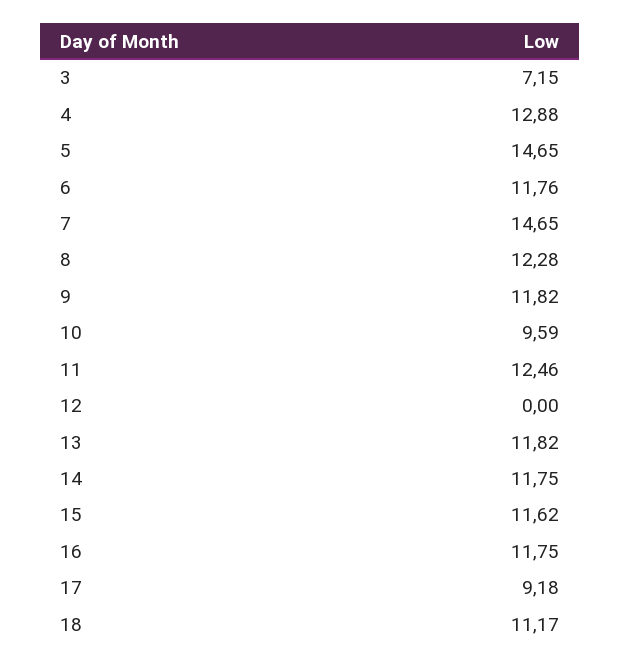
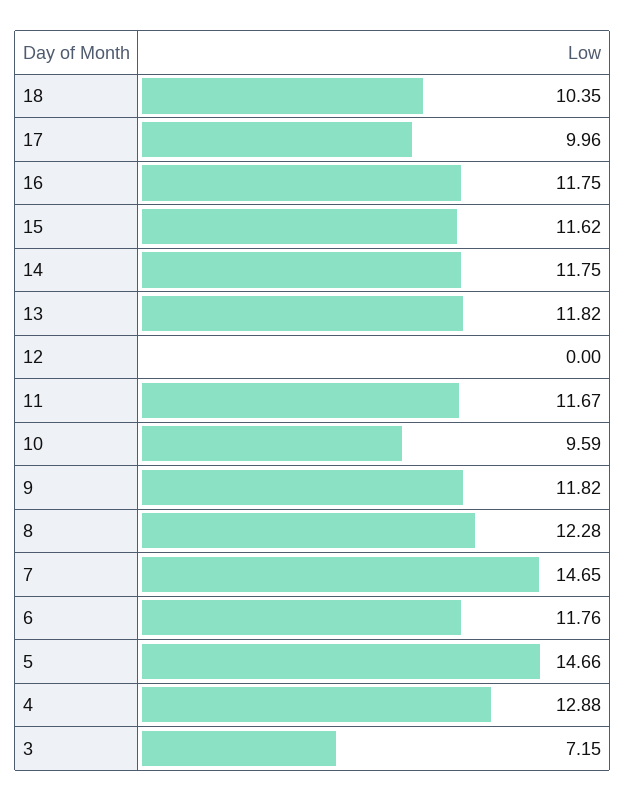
  {
    "3": 7.15,
    "4": 12.88,
-   "5": 14.65,
+   "5": 14.66,
    "6": 11.76,
    "7": 14.65,
    "8": 12.28,
    "9": 11.82,
    "10": 9.59,
-   "11": 12.46,
+   "11": 11.67,
    "12": 0,
    "13": 11.82,
    "14": 11.75,
    "15": 11.62,
    "16": 11.75,
-   "17": 9.18,
+   "17": 9.96,
-   "18": 11.17
+   "18": 10.35
  }

